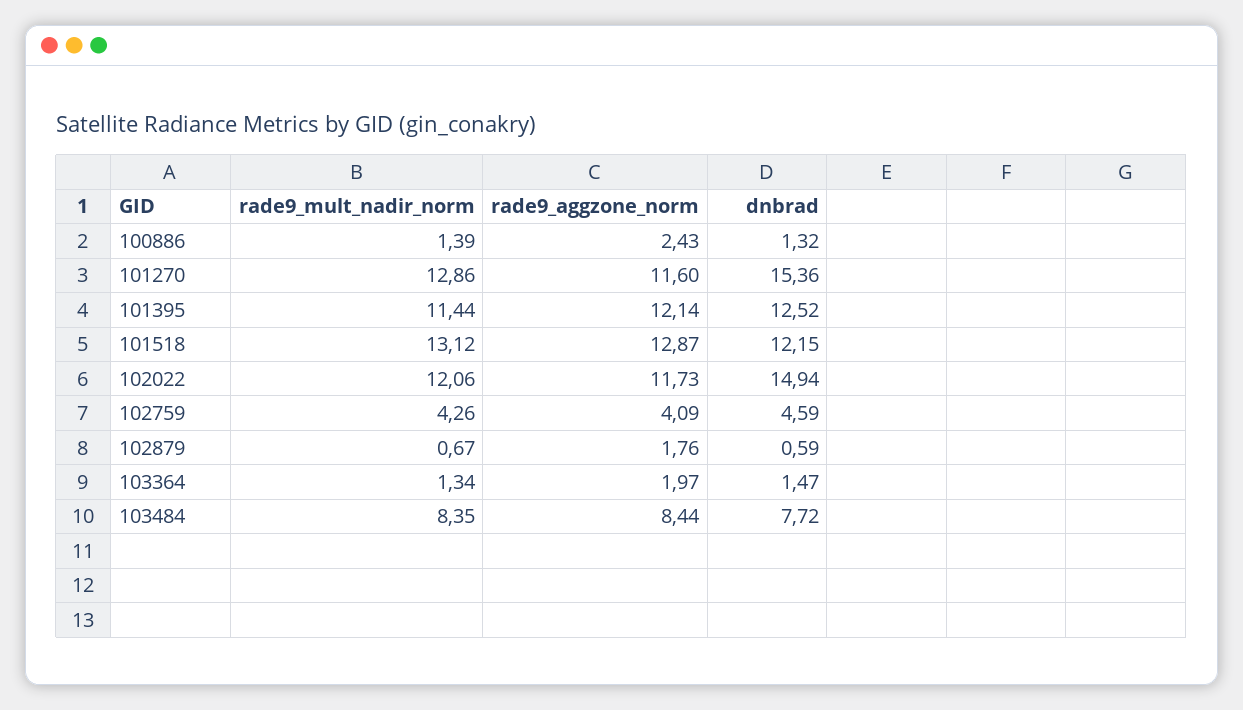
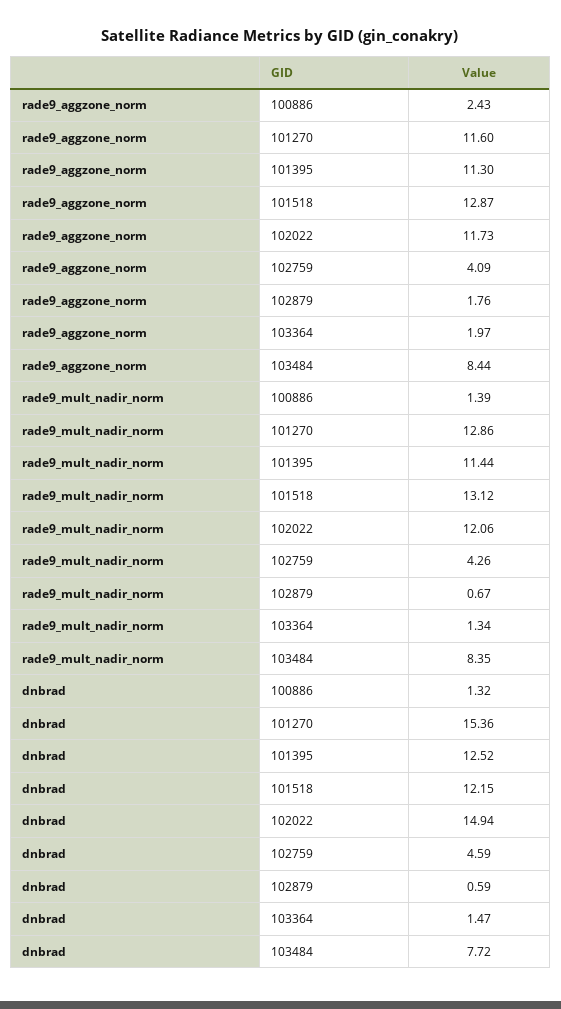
  {
    "rade9_mult_nadir_norm": {
      "100886": 1.39,
      "101270": 12.86,
      "101395": 11.44,
      "101518": 13.12,
      "102022": 12.06,
      "102759": 4.26,
      "102879": 0.67,
      "103364": 1.34,
      "103484": 8.35
    },
    "rade9_aggzone_norm": {
      "100886": 2.43,
      "101270": 11.6,
-     "101395": 12.14,
+     "101395": 11.3,
      "101518": 12.87,
      "102022": 11.73,
      "102759": 4.09,
      "102879": 1.76,
      "103364": 1.97,
      "103484": 8.44
    },
    "dnbrad": {
      "100886": 1.32,
      "101270": 15.36,
      "101395": 12.52,
      "101518": 12.15,
      "102022": 14.94,
      "102759": 4.59,
      "102879": 0.59,
      "103364": 1.47,
      "103484": 7.72
    }
  }

